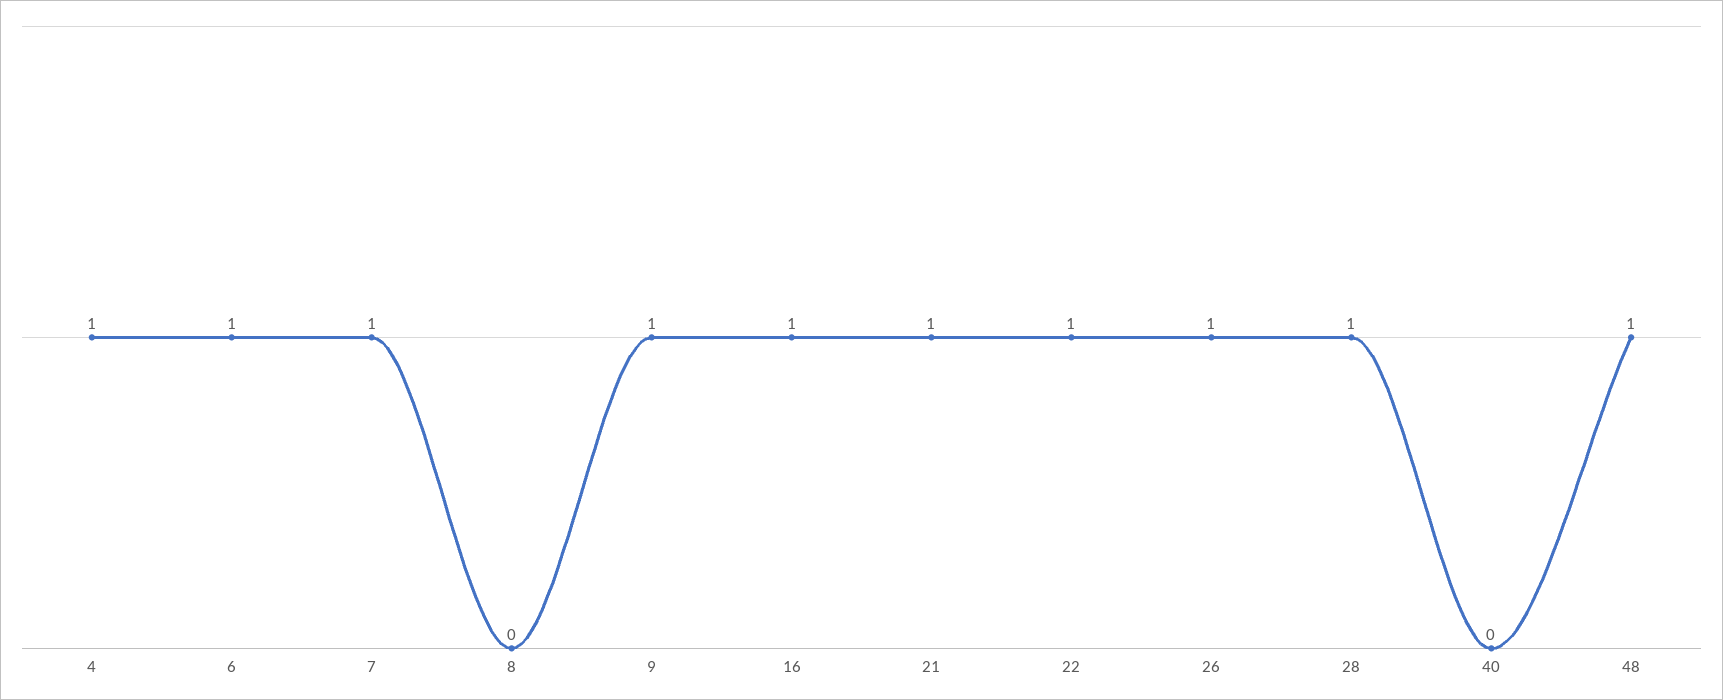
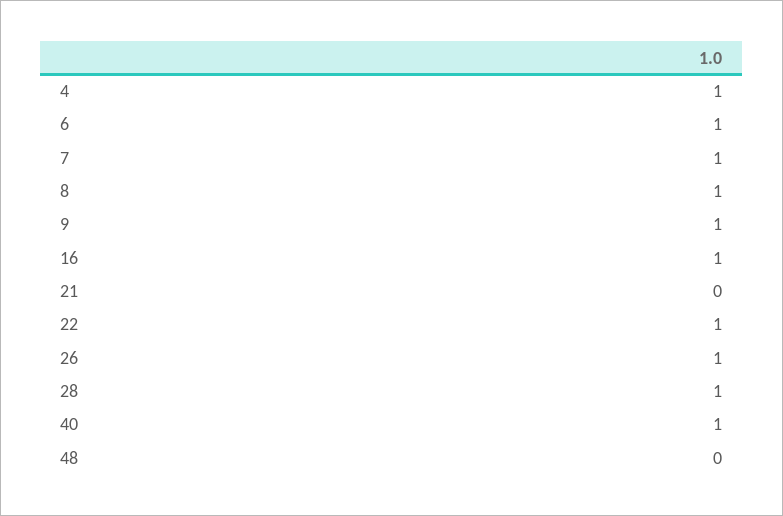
  {
    "4": 1,
    "6": 1,
    "7": 1,
-   "8": 0,
+   "8": 1,
    "9": 1,
    "16": 1,
-   "21": 1,
+   "21": 0,
    "22": 1,
    "26": 1,
    "28": 1,
-   "40": 0,
+   "40": 1,
-   "48": 1
+   "48": 0
  }

